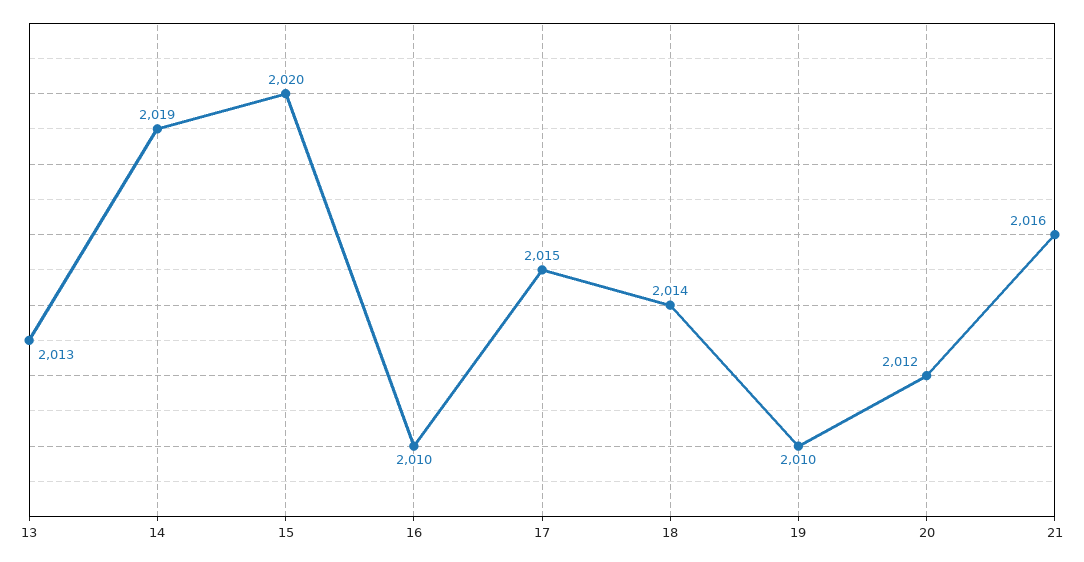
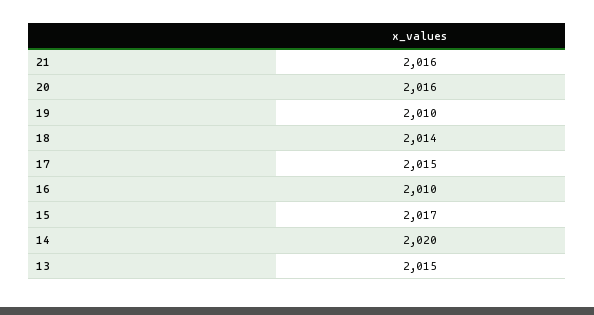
  {
-   "13": 2013,
+   "13": 2015,
-   "14": 2019,
+   "14": 2020,
-   "15": 2020,
+   "15": 2017,
    "16": 2010,
    "17": 2015,
    "18": 2014,
    "19": 2010,
-   "20": 2012,
+   "20": 2016,
    "21": 2016
  }

